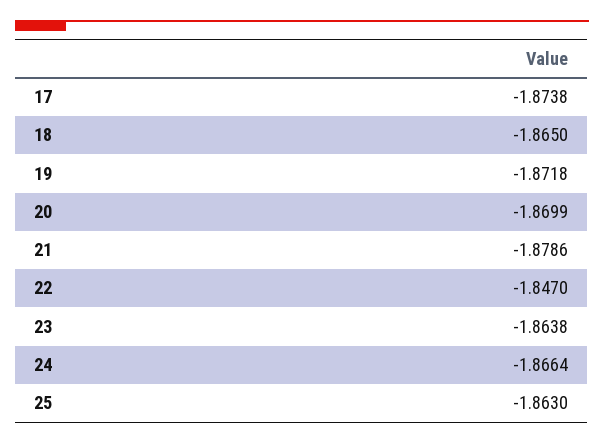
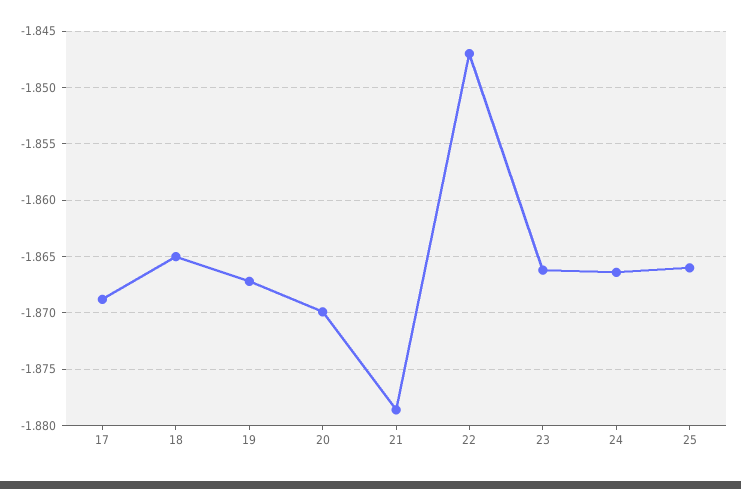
  {
-   "17": -1.8738,
+   "17": -1.869,
    "18": -1.865,
-   "19": -1.8718,
+   "19": -1.867,
    "20": -1.8699,
    "21": -1.8786,
    "22": -1.847,
-   "23": -1.8638,
+   "23": -1.866,
    "24": -1.8664,
-   "25": -1.863
+   "25": -1.866
  }

